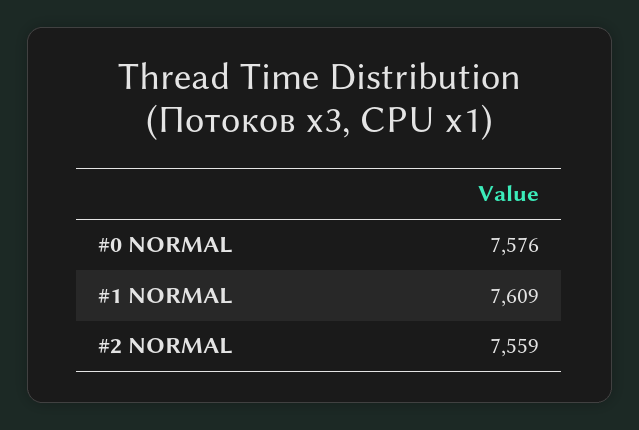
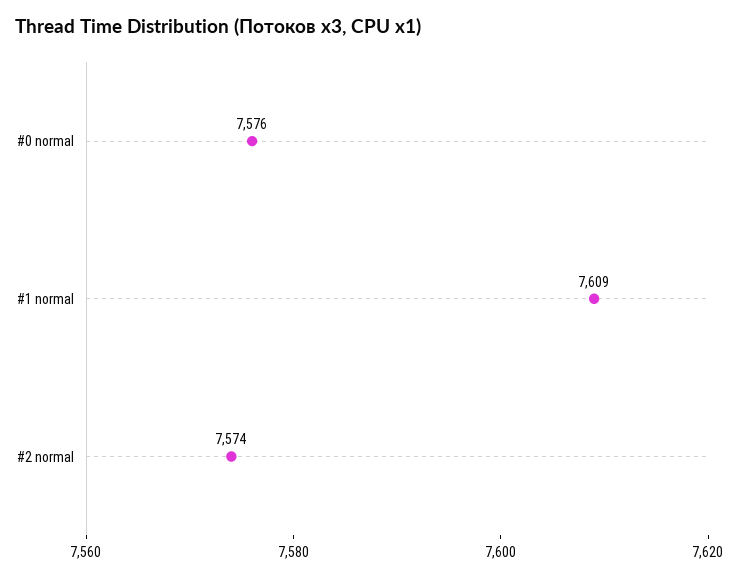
  {
    "#0 NORMAL": 7576,
    "#1 NORMAL": 7609,
-   "#2 NORMAL": 7559
+   "#2 NORMAL": 7574
  }

